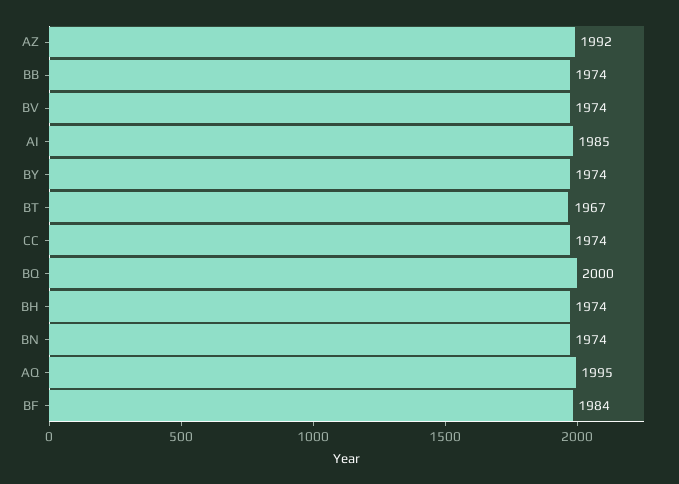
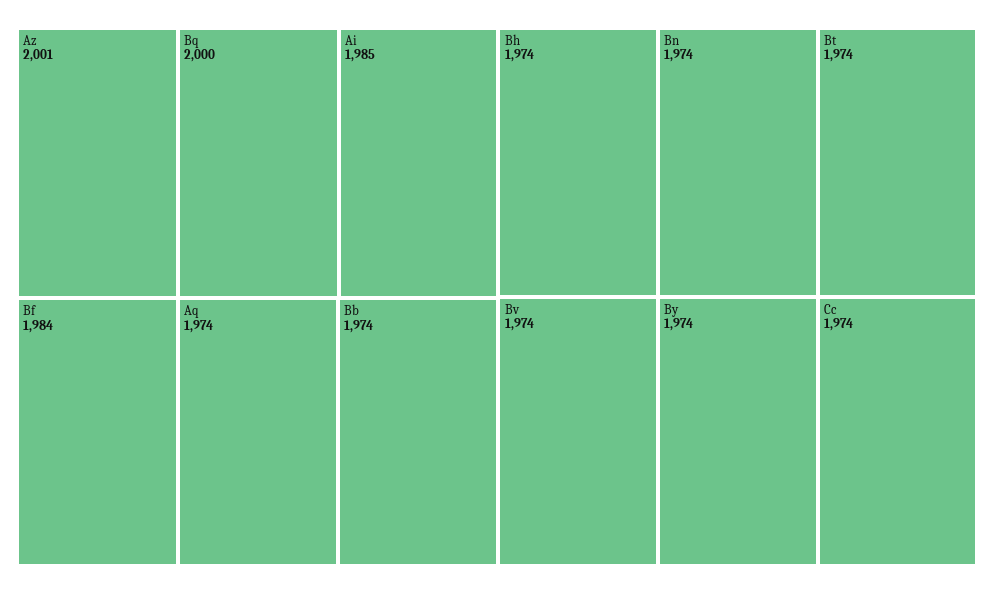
  {
-   "AZ": 1992,
+   "AZ": 2001,
    "BB": 1974,
    "BV": 1974,
    "AI": 1985,
    "BY": 1974,
-   "BT": 1967,
+   "BT": 1974,
    "CC": 1974,
    "BQ": 2000,
    "BH": 1974,
    "BN": 1974,
-   "AQ": 1995,
+   "AQ": 1974,
    "BF": 1984
  }

